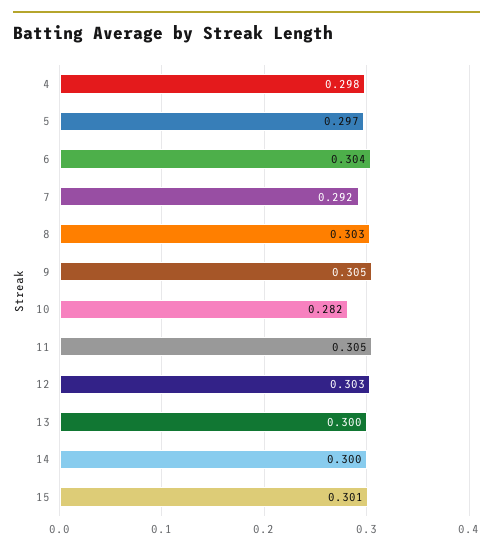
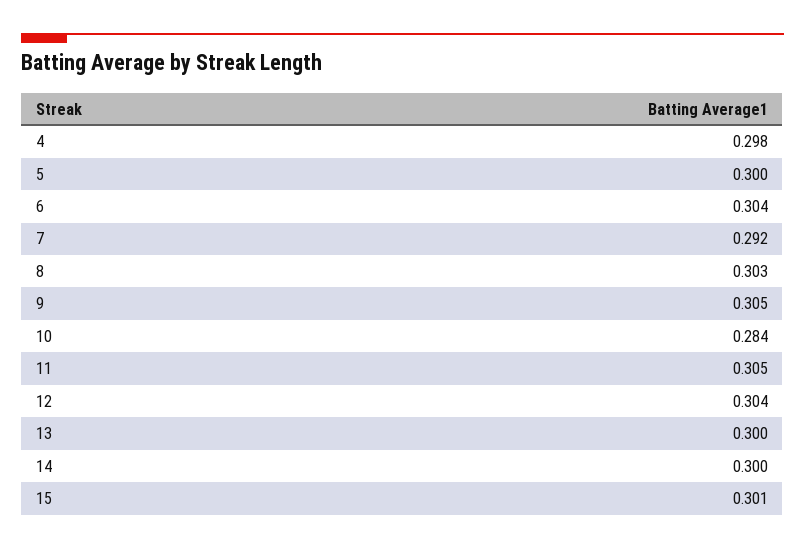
  {
    "4": 0.298,
-   "5": 0.297,
+   "5": 0.3,
    "6": 0.304,
    "7": 0.292,
    "8": 0.303,
    "9": 0.305,
-   "10": 0.282,
+   "10": 0.284,
    "11": 0.305,
-   "12": 0.303,
+   "12": 0.304,
    "13": 0.3,
    "14": 0.3,
    "15": 0.301
  }

